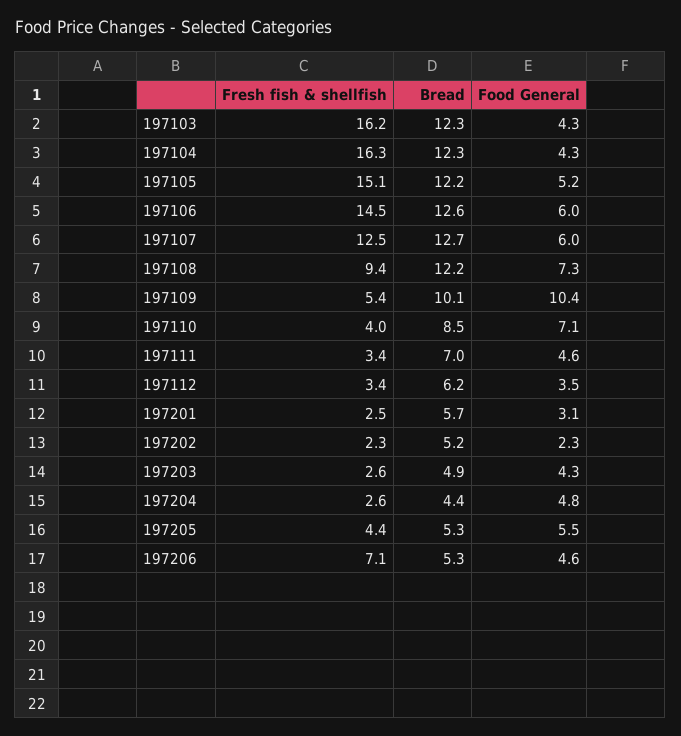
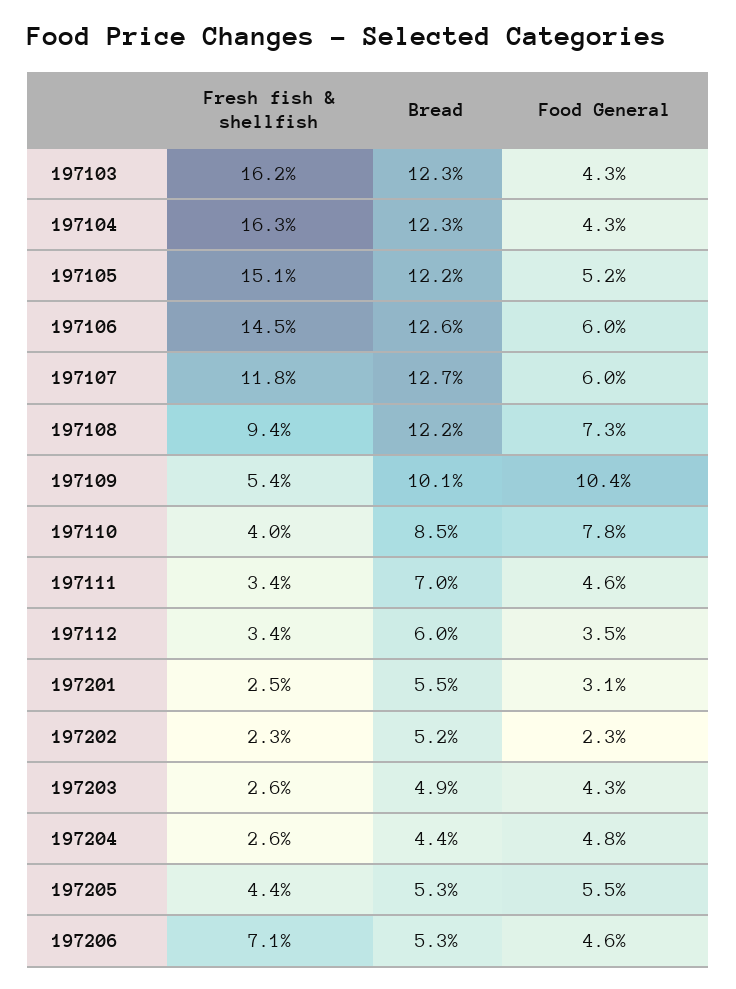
  {
    "Fresh fish & shellfish": {
      "197103": 16.2,
      "197104": 16.3,
      "197105": 15.1,
      "197106": 14.5,
-     "197107": 12.5,
+     "197107": 11.8,
      "197108": 9.4,
      "197109": 5.4,
      "197110": 4,
      "197111": 3.4,
      "197112": 3.4,
      "197201": 2.5,
      "197202": 2.3,
      "197203": 2.6,
      "197204": 2.6,
      "197205": 4.4,
      "197206": 7.1
    },
    "Bread": {
      "197103": 12.3,
      "197104": 12.3,
      "197105": 12.2,
      "197106": 12.6,
      "197107": 12.7,
      "197108": 12.2,
      "197109": 10.1,
      "197110": 8.5,
      "197111": 7,
-     "197112": 6.2,
+     "197112": 6,
-     "197201": 5.7,
+     "197201": 5.5,
      "197202": 5.2,
      "197203": 4.9,
      "197204": 4.4,
      "197205": 5.3,
      "197206": 5.3
    },
    "Food General": {
      "197103": 4.3,
      "197104": 4.3,
      "197105": 5.2,
      "197106": 6,
      "197107": 6,
      "197108": 7.3,
      "197109": 10.4,
-     "197110": 7.1,
+     "197110": 7.8,
      "197111": 4.6,
      "197112": 3.5,
      "197201": 3.1,
      "197202": 2.3,
      "197203": 4.3,
      "197204": 4.8,
      "197205": 5.5,
      "197206": 4.6
    }
  }

